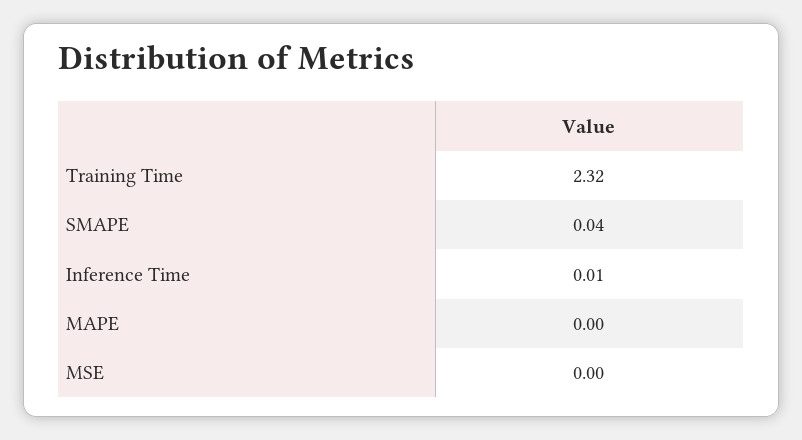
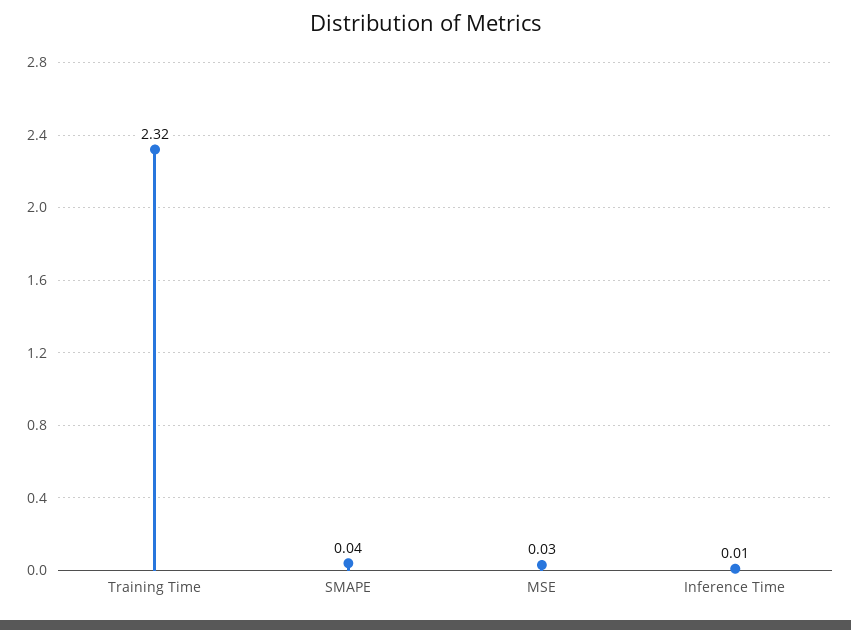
  {
    "Training Time": 2.32,
    "SMAPE": 0.04,
    "Inference Time": 0.01,
-   "MAPE": 0,
-   "MSE": 0
+   "MSE": 0.03
  }

